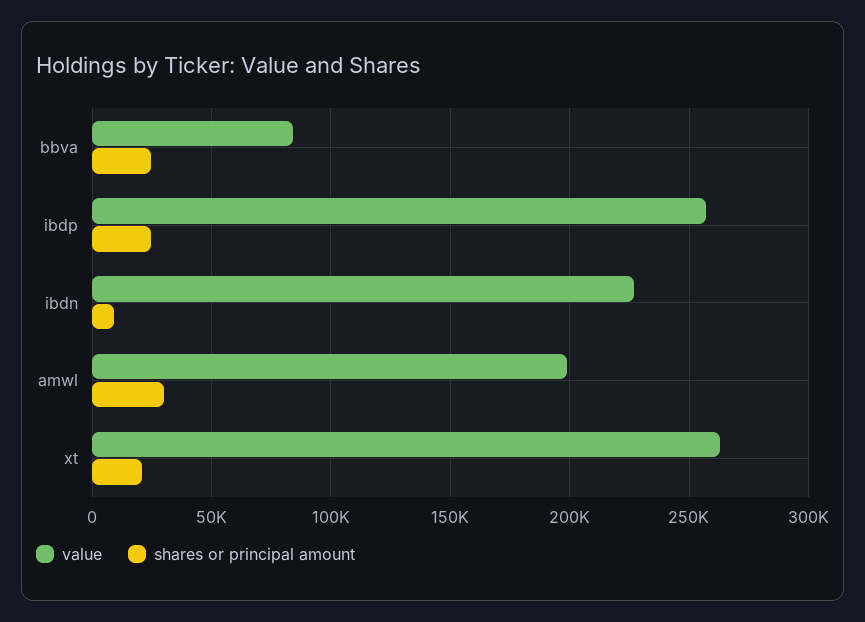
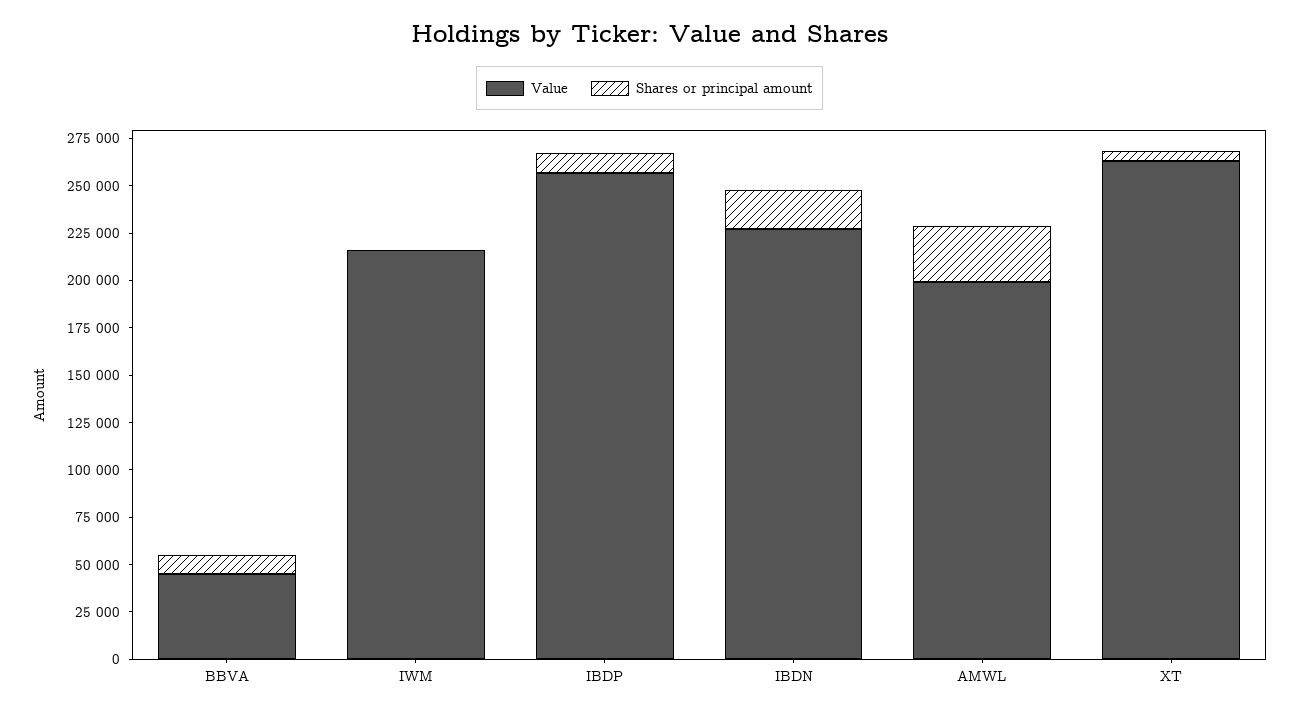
  {
    "value": {
-     "bbva": 85000,
+     "bbva": 45000,
      "ibdp": 255000,
      "ibdn": 225000,
      "amwl": 200000,
-     "xt": 265000
+     "xt": 265000,
+     "IWM": 215000
    },
    "shares or principal amount": {
-     "bbva": 25000,
+     "bbva": 10000,
-     "ibdp": 25000,
+     "ibdp": 10000,
-     "ibdn": 10000,
+     "ibdn": 20000,
      "amwl": 30000,
-     "xt": 20000
+     "xt": 5000,
+     "IWM": 0
    }
  }

